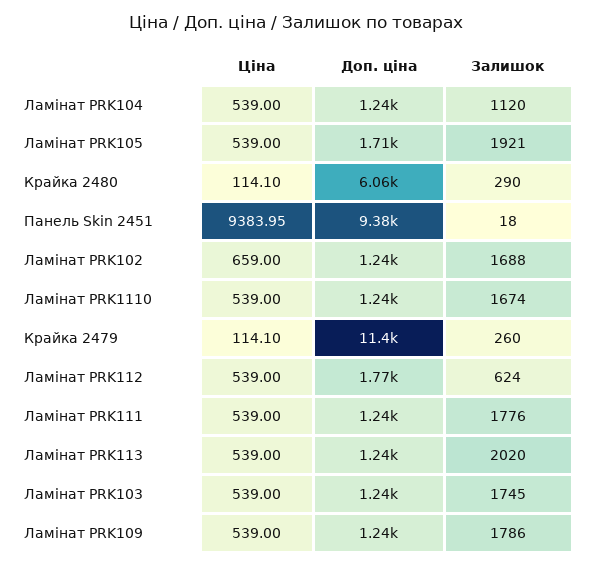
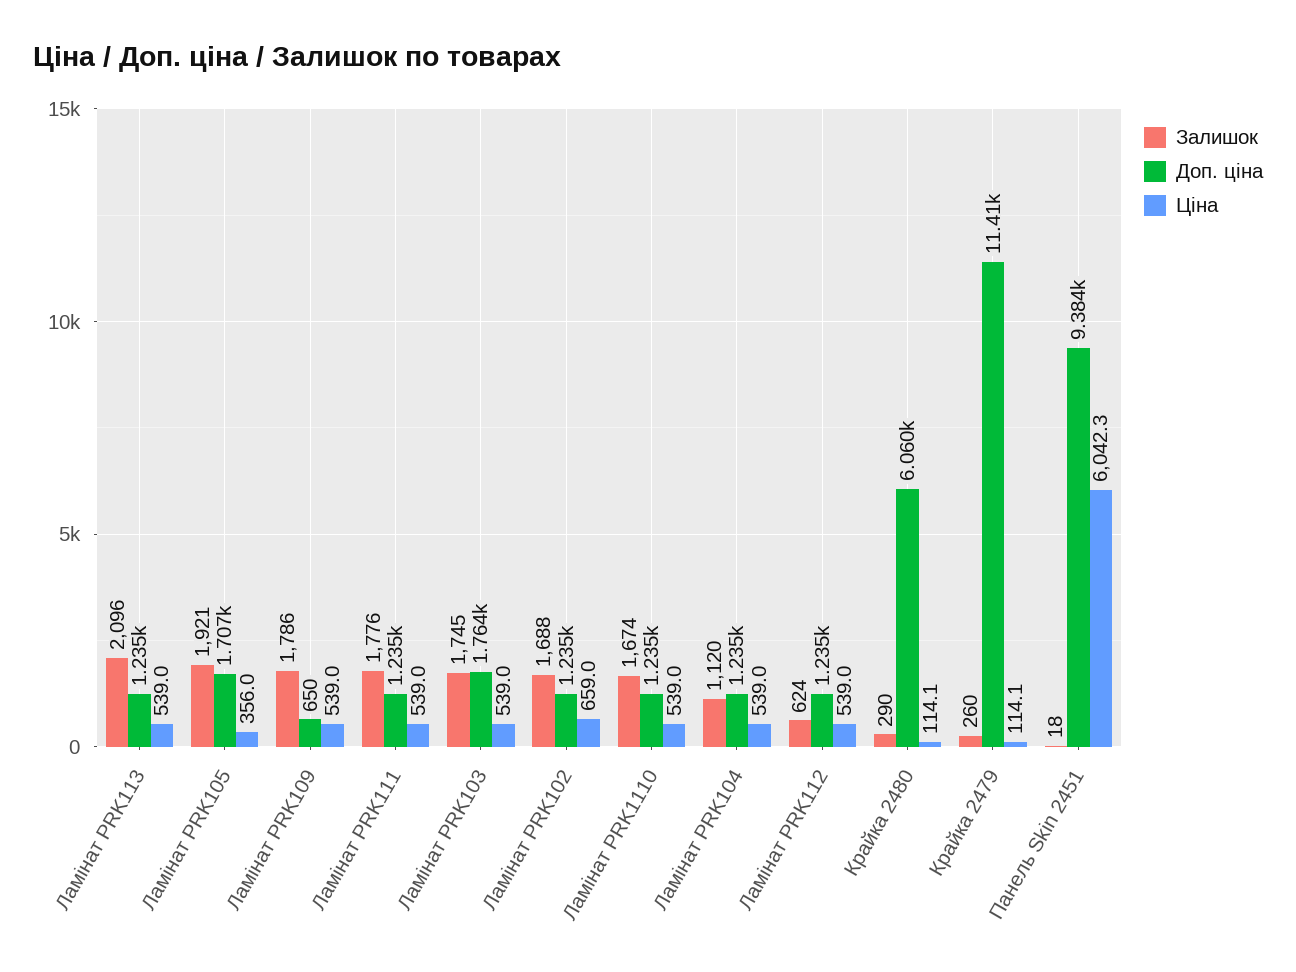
  {
    "Ціна": {
      "Ламінат PRK104": 539,
-     "Ламінат PRK105": 539,
+     "Ламінат PRK105": 356,
      "Крайка 2480": 114.1,
-     "Панель Skin 2451": 9383.95,
+     "Панель Skin 2451": 6042.3,
      "Ламінат PRK102": 659,
      "Ламінат PRK1110": 539,
      "Крайка 2479": 114.1,
      "Ламінат PRK112": 539,
      "Ламінат PRK111": 539,
      "Ламінат PRK113": 539,
      "Ламінат PRK103": 539,
      "Ламінат PRK109": 539
    },
    "Доп. ціна": {
      "Ламінат PRK104": 1235,
      "Ламінат PRK105": 1707,
      "Крайка 2480": 6060,
      "Панель Skin 2451": 9384,
      "Ламінат PRK102": 1235,
      "Ламінат PRK1110": 1235,
      "Крайка 2479": 11410,
-     "Ламінат PRK112": 1770,
+     "Ламінат PRK112": 1235,
      "Ламінат PRK111": 1235,
      "Ламінат PRK113": 1235,
-     "Ламінат PRK103": 1240,
+     "Ламінат PRK103": 1764,
-     "Ламінат PRK109": 1240
+     "Ламінат PRK109": 650
    },
    "Залишок": {
      "Ламінат PRK104": 1120,
      "Ламінат PRK105": 1921,
      "Крайка 2480": 290,
      "Панель Skin 2451": 18,
      "Ламінат PRK102": 1688,
      "Ламінат PRK1110": 1674,
      "Крайка 2479": 260,
      "Ламінат PRK112": 624,
      "Ламінат PRK111": 1776,
-     "Ламінат PRK113": 2020,
+     "Ламінат PRK113": 2096,
      "Ламінат PRK103": 1745,
      "Ламінат PRK109": 1786
    }
  }

